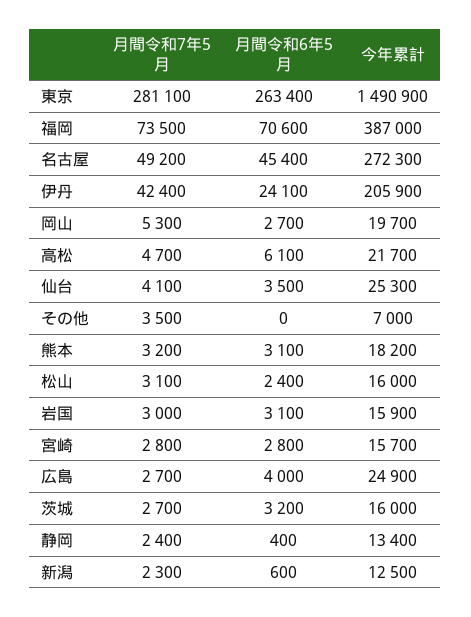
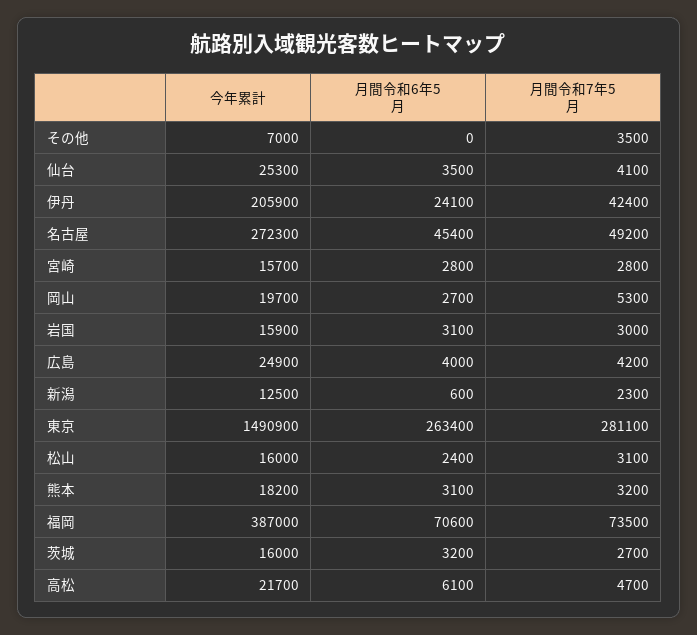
  {
    "月間令和7年5月": {
      "東京": 281100,
      "福岡": 73500,
      "名古屋": 49200,
      "伊丹": 42400,
      "岡山": 5300,
      "高松": 4700,
      "仙台": 4100,
      "その他": 3500,
      "熊本": 3200,
      "松山": 3100,
      "岩国": 3000,
      "宮崎": 2800,
-     "広島": 2700,
+     "広島": 4200,
      "茨城": 2700,
-     "静岡": 2400,
      "新潟": 2300
    },
    "月間令和6年5月": {
      "東京": 263400,
      "福岡": 70600,
      "名古屋": 45400,
      "伊丹": 24100,
      "岡山": 2700,
      "高松": 6100,
      "仙台": 3500,
      "その他": 0,
      "熊本": 3100,
      "松山": 2400,
      "岩国": 3100,
      "宮崎": 2800,
      "広島": 4000,
      "茨城": 3200,
-     "静岡": 400,
      "新潟": 600
    },
    "今年累計": {
      "東京": 1490900,
      "福岡": 387000,
      "名古屋": 272300,
      "伊丹": 205900,
      "岡山": 19700,
      "高松": 21700,
      "仙台": 25300,
      "その他": 7000,
      "熊本": 18200,
      "松山": 16000,
      "岩国": 15900,
      "宮崎": 15700,
      "広島": 24900,
      "茨城": 16000,
-     "静岡": 13400,
      "新潟": 12500
    }
  }

